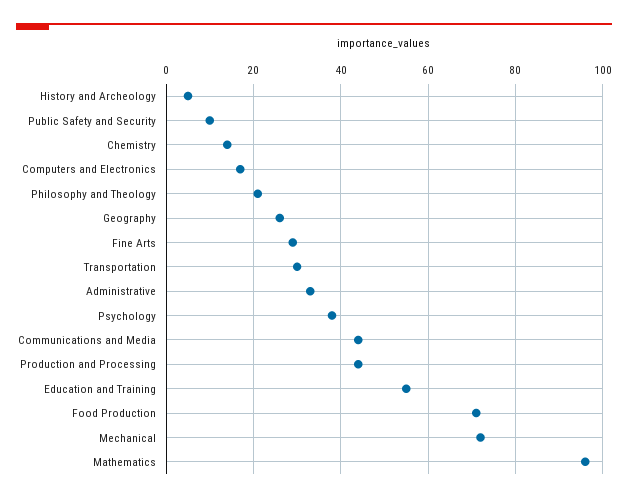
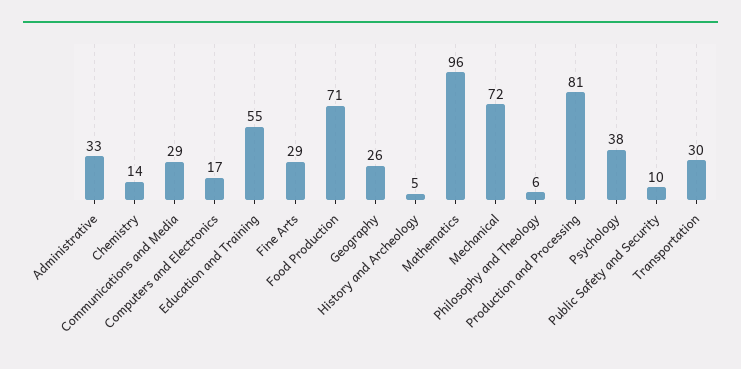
  {
    "History and Archeology": 5,
    "Public Safety and Security": 10,
    "Chemistry": 14,
    "Computers and Electronics": 17,
-   "Philosophy and Theology": 20,
+   "Philosophy and Theology": 6,
    "Geography": 26,
    "Fine Arts": 29,
    "Transportation": 30,
    "Administrative": 33,
    "Psychology": 38,
-   "Communications and Media": 45,
+   "Communications and Media": 29,
-   "Production and Processing": 45,
+   "Production and Processing": 81,
    "Education and Training": 55,
    "Food Production": 71,
    "Mechanical": 72,
    "Mathematics": 96
  }

